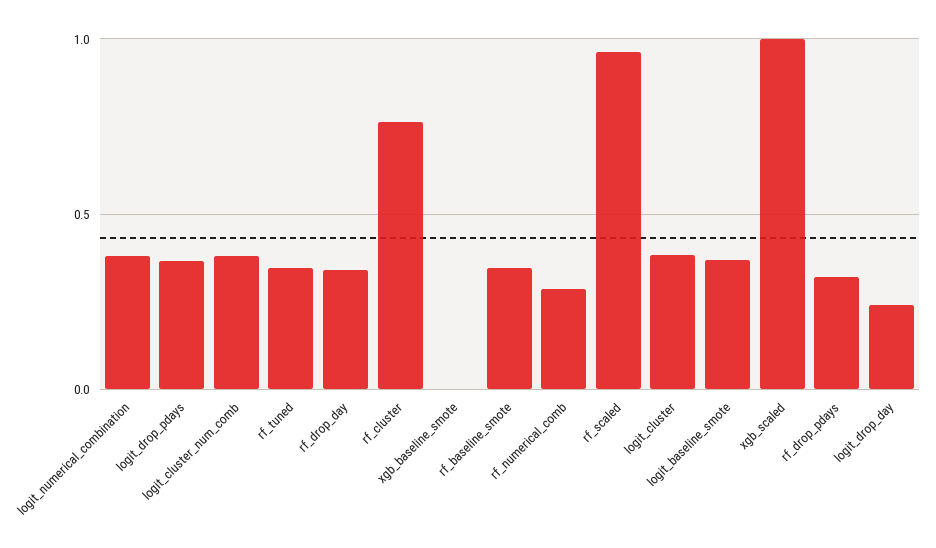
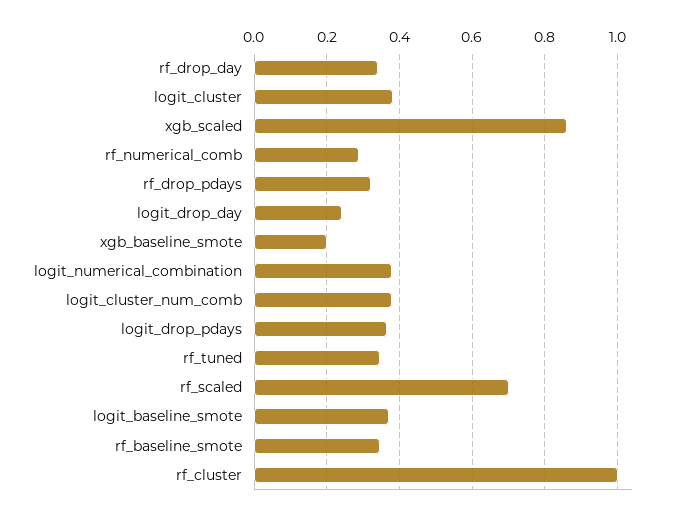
  {
    "logit_numerical_combination": 0.38,
    "logit_drop_pdays": 0.36,
    "logit_cluster_num_comb": 0.38,
    "rf_tuned": 0.34,
    "rf_drop_day": 0.34,
-   "rf_cluster": 0.75,
+   "rf_cluster": 1,
-   "xgb_baseline_smote": 0,
+   "xgb_baseline_smote": 0.2,
    "rf_baseline_smote": 0.34,
    "rf_numerical_comb": 0.28,
-   "rf_scaled": 0.95,
+   "rf_scaled": 0.7,
    "logit_cluster": 0.38,
    "logit_baseline_smote": 0.38,
-   "xgb_scaled": 1,
+   "xgb_scaled": 0.86,
    "rf_drop_pdays": 0.32,
    "logit_drop_day": 0.24
  }

